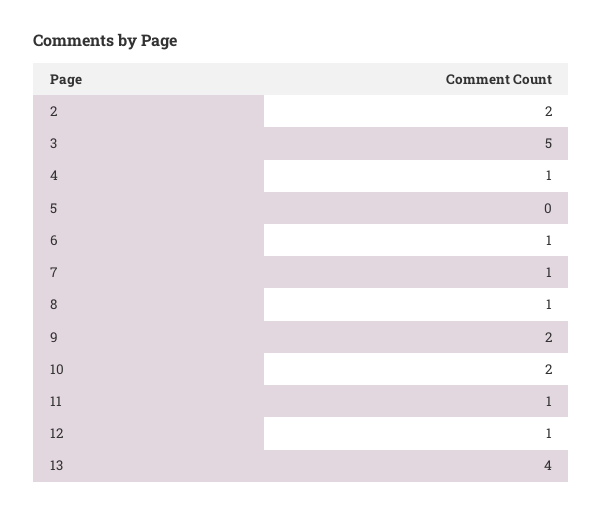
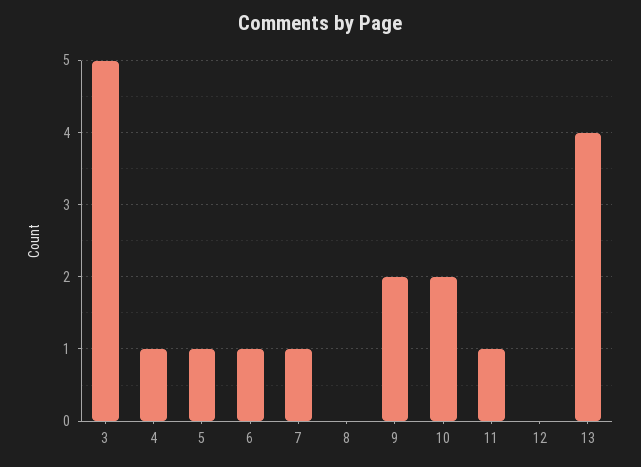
  {
-   "2": 2,
    "3": 5,
    "4": 1,
-   "5": 0,
+   "5": 1,
    "6": 1,
    "7": 1,
-   "8": 1,
+   "8": 0,
    "9": 2,
    "10": 2,
    "11": 1,
-   "12": 1,
+   "12": 0,
    "13": 4
  }

